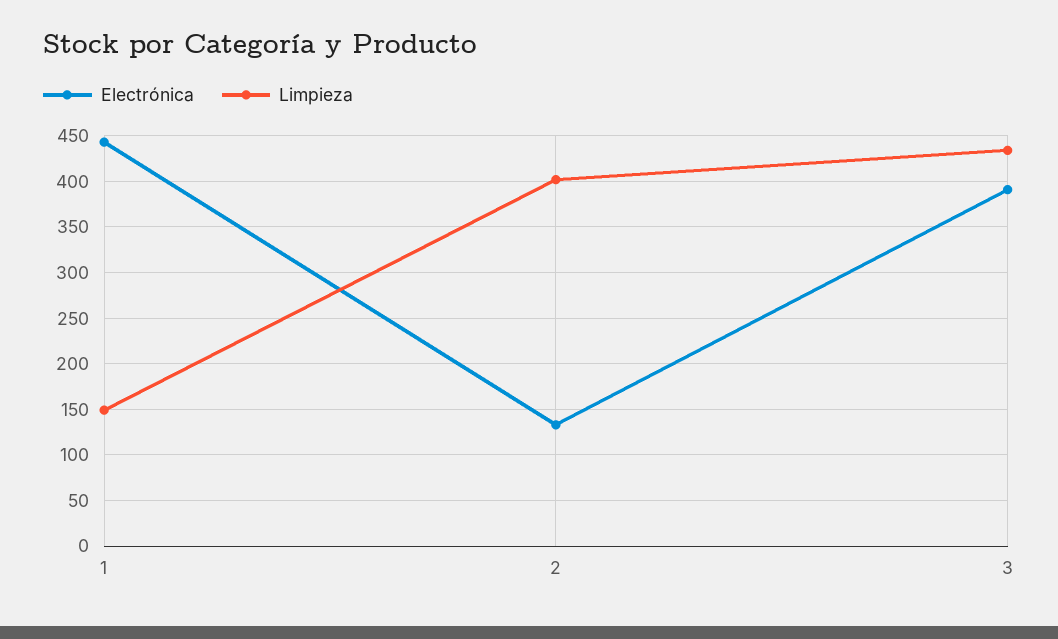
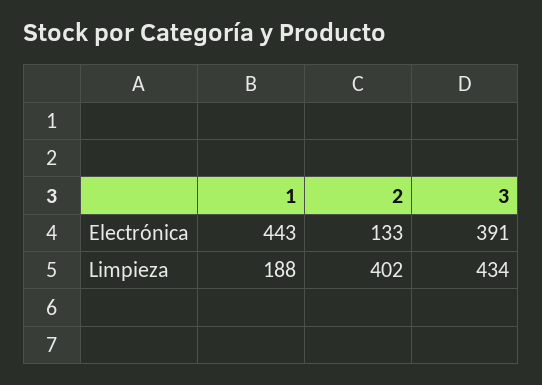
  {
    "Electrónica": {
      "1": 443,
      "2": 133,
      "3": 391
    },
    "Limpieza": {
-     "1": 150,
+     "1": 188,
      "2": 402,
      "3": 434
    }
  }

